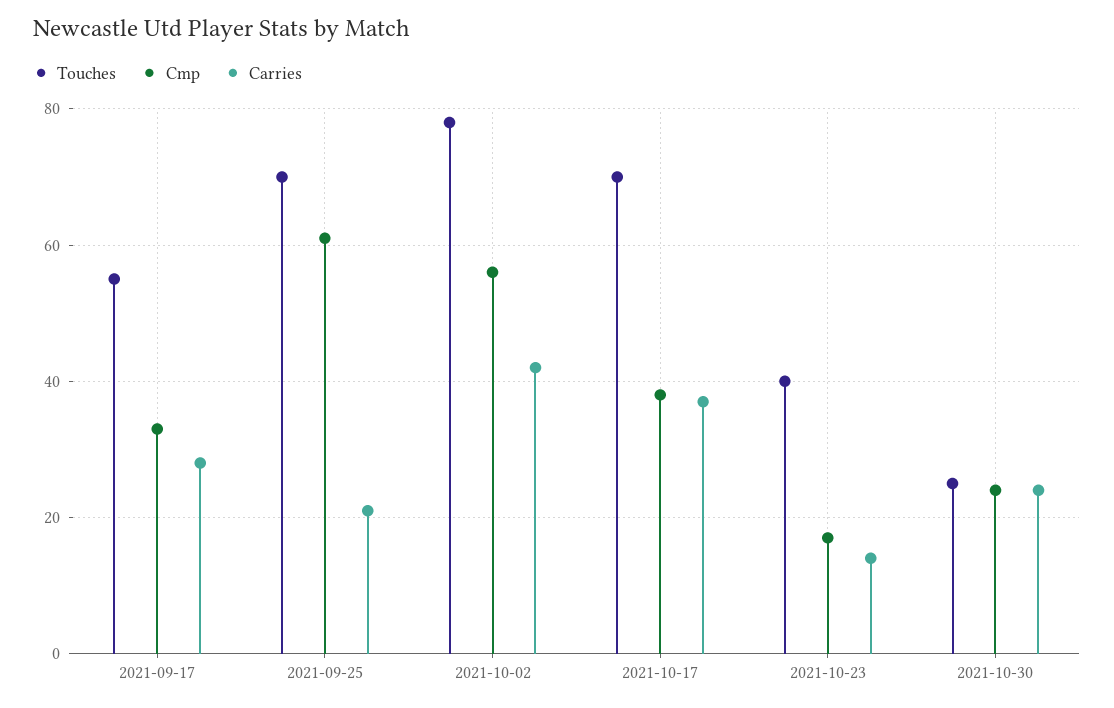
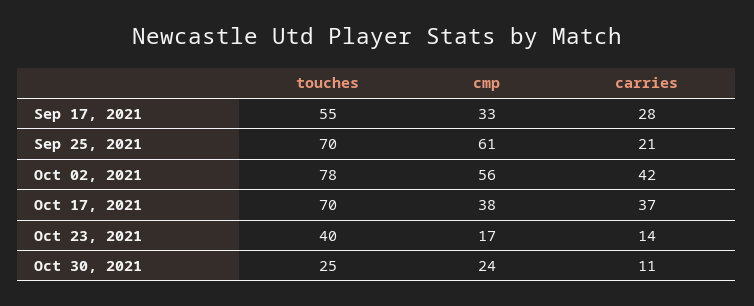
  {
    "Touches": {
      "2021-09-17": 55,
      "2021-09-25": 70,
      "2021-10-02": 78,
      "2021-10-17": 70,
      "2021-10-23": 40,
      "2021-10-30": 25
    },
    "Cmp": {
      "2021-09-17": 33,
      "2021-09-25": 61,
      "2021-10-02": 56,
      "2021-10-17": 38,
      "2021-10-23": 17,
      "2021-10-30": 24
    },
    "Carries": {
      "2021-09-17": 28,
      "2021-09-25": 21,
      "2021-10-02": 42,
      "2021-10-17": 37,
      "2021-10-23": 14,
-     "2021-10-30": 25
+     "2021-10-30": 11
    }
  }

